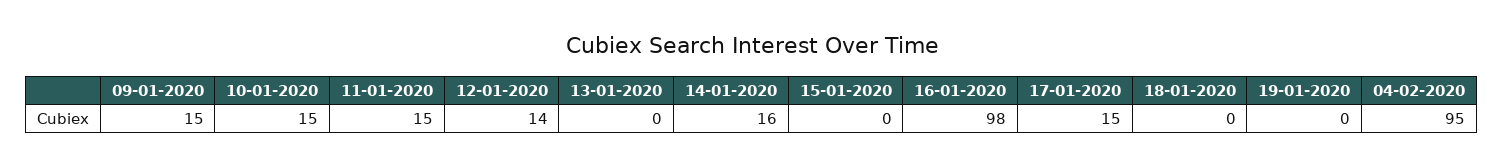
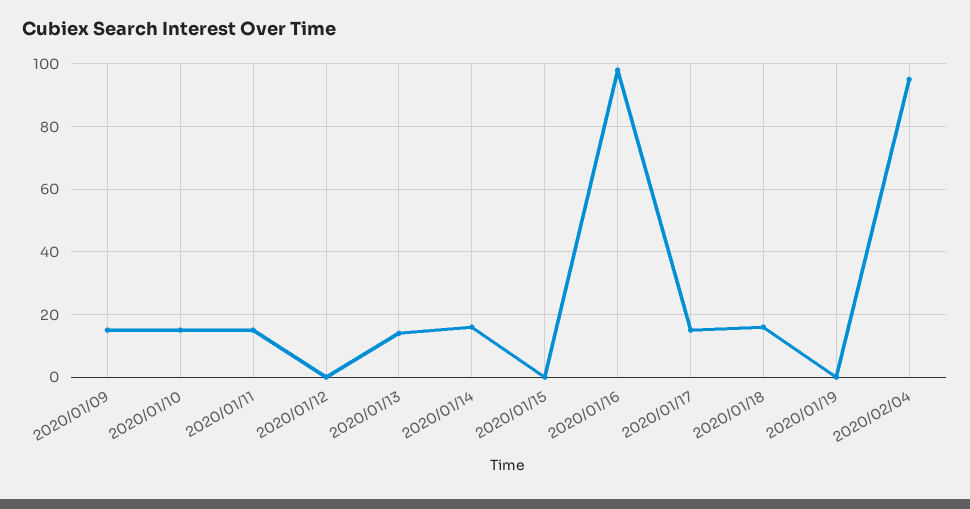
  {
    "09-01-2020": 15,
    "10-01-2020": 15,
    "11-01-2020": 15,
-   "12-01-2020": 14,
+   "12-01-2020": 0,
-   "13-01-2020": 0,
+   "13-01-2020": 15,
    "14-01-2020": 16,
    "15-01-2020": 0,
    "16-01-2020": 98,
    "17-01-2020": 15,
-   "18-01-2020": 0,
+   "18-01-2020": 15,
    "19-01-2020": 0,
    "04-02-2020": 95
  }

